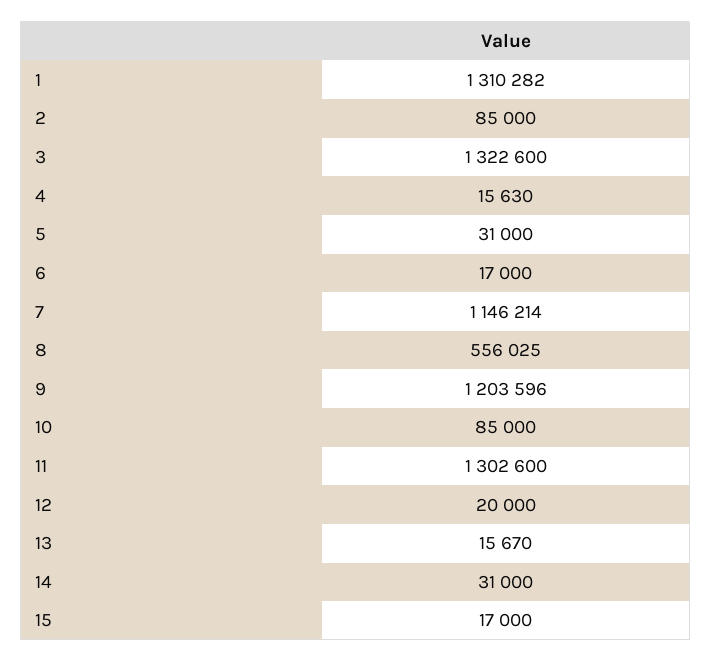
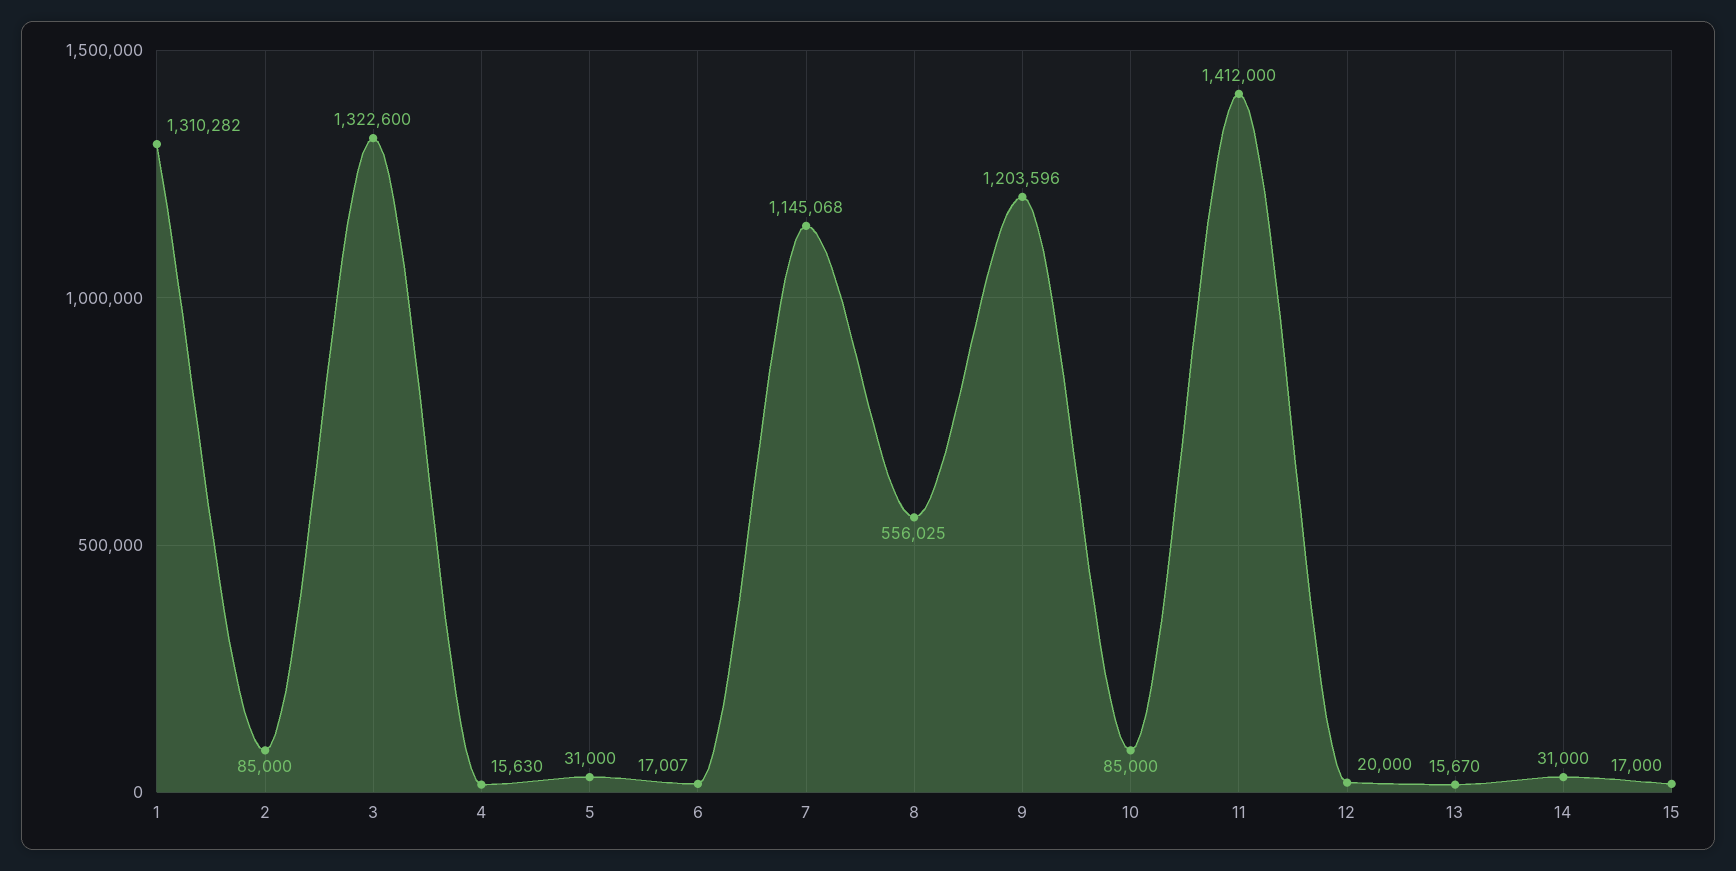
  {
    "1": 1310282,
    "2": 85000,
    "3": 1322600,
    "4": 15630,
    "5": 31000,
-   "6": 17000,
+   "6": 17007,
-   "7": 1146214,
+   "7": 1145068,
    "8": 556025,
    "9": 1203596,
    "10": 85000,
-   "11": 1302600,
+   "11": 1412000,
    "12": 20000,
    "13": 15670,
    "14": 31000,
    "15": 17000
  }

